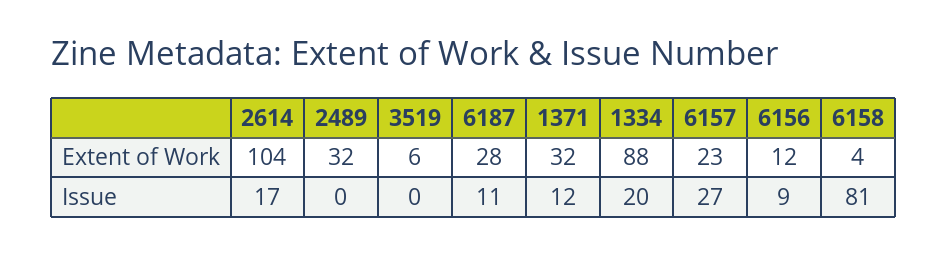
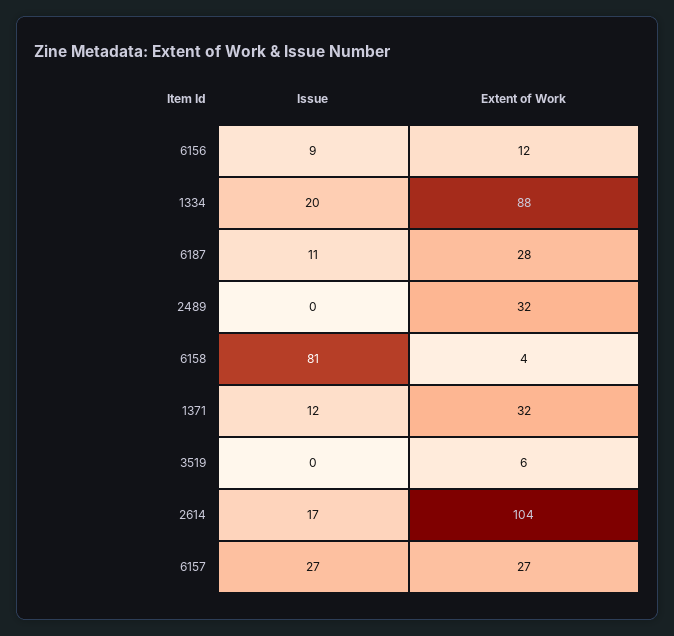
  {
    "2614": {
      "Extent of Work": 104,
      "Issue": 17
    },
    "2489": {
      "Extent of Work": 32,
      "Issue": 0
    },
    "3519": {
      "Extent of Work": 6,
      "Issue": 0
    },
    "6187": {
      "Extent of Work": 28,
      "Issue": 11
    },
    "1371": {
      "Extent of Work": 32,
      "Issue": 12
    },
    "1334": {
      "Extent of Work": 88,
      "Issue": 20
    },
    "6157": {
-     "Extent of Work": 23,
+     "Extent of Work": 27,
      "Issue": 27
    },
    "6156": {
      "Extent of Work": 12,
      "Issue": 9
    },
    "6158": {
      "Extent of Work": 4,
      "Issue": 81
    }
  }

